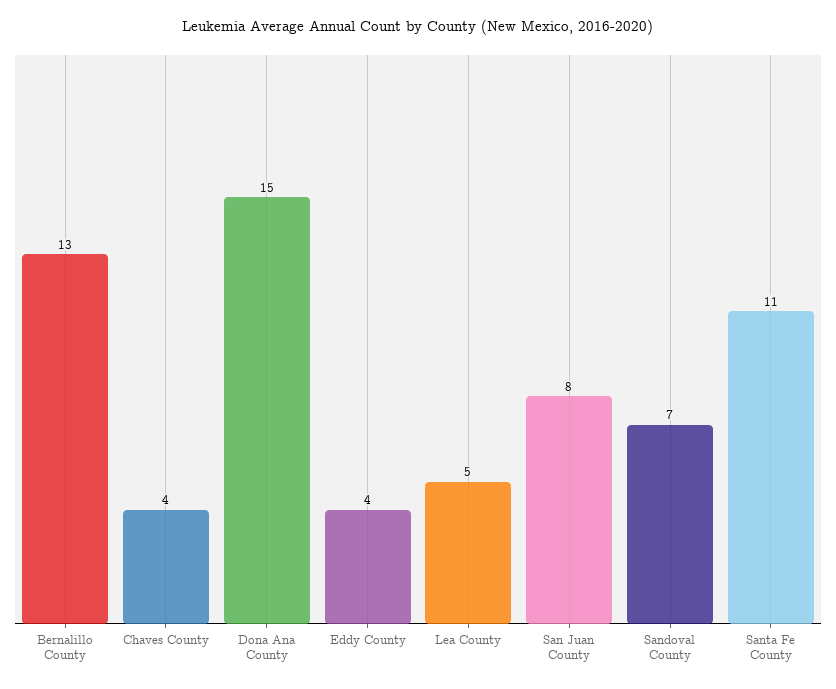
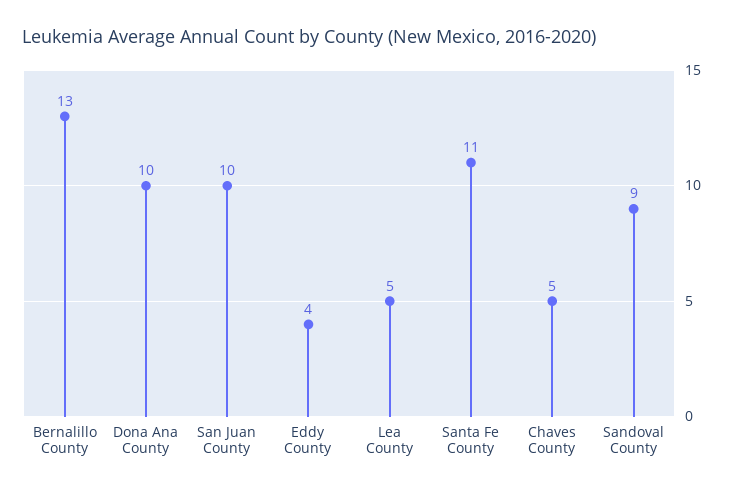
  {
    "Bernalillo County": 13,
-   "Chaves County": 4,
+   "Chaves County": 5,
-   "Dona Ana County": 15,
+   "Dona Ana County": 10,
    "Eddy County": 4,
    "Lea County": 5,
-   "San Juan County": 8,
+   "San Juan County": 10,
-   "Sandoval County": 7,
+   "Sandoval County": 9,
    "Santa Fe County": 11
  }

